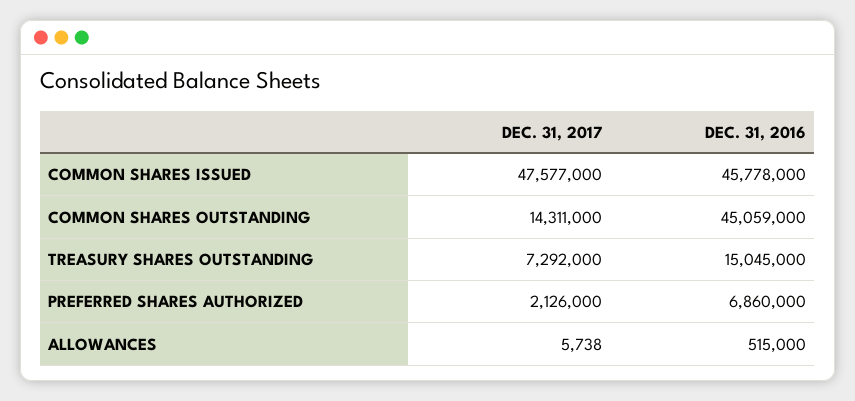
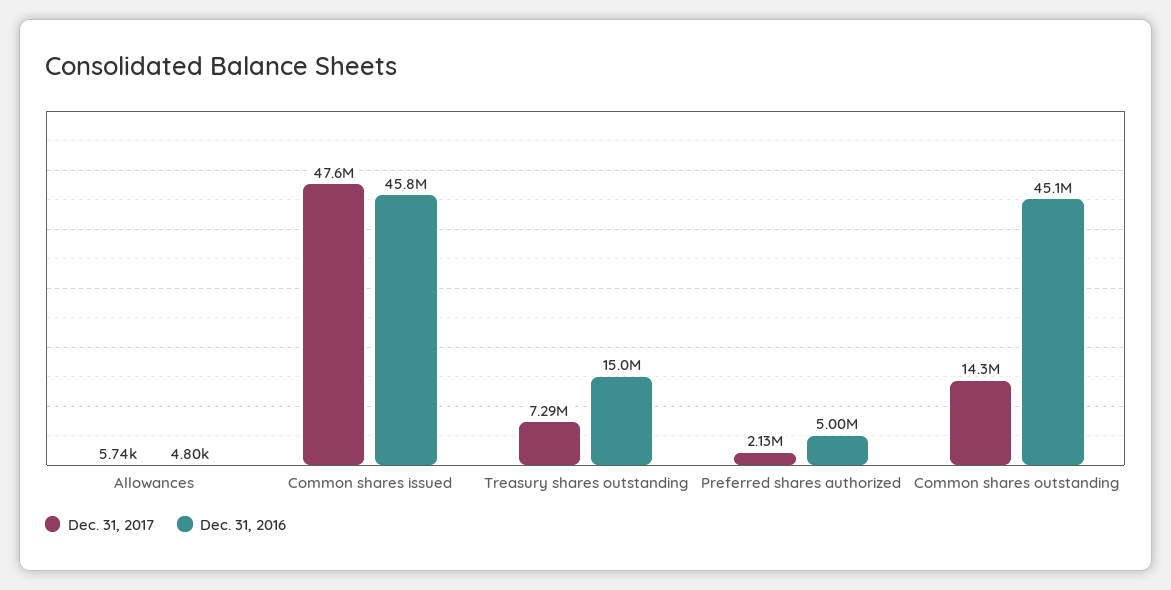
  {
    "DEC. 31, 2017": {
      "COMMON SHARES ISSUED": 47577000,
      "COMMON SHARES OUTSTANDING": 14311000,
      "TREASURY SHARES OUTSTANDING": 7292000,
      "PREFERRED SHARES AUTHORIZED": 2126000,
      "ALLOWANCES": 5738
    },
    "DEC. 31, 2016": {
      "COMMON SHARES ISSUED": 45778000,
      "COMMON SHARES OUTSTANDING": 45059000,
      "TREASURY SHARES OUTSTANDING": 15045000,
-     "PREFERRED SHARES AUTHORIZED": 6860000,
+     "PREFERRED SHARES AUTHORIZED": 5000000,
-     "ALLOWANCES": 515000
+     "ALLOWANCES": 4800
    }
  }

